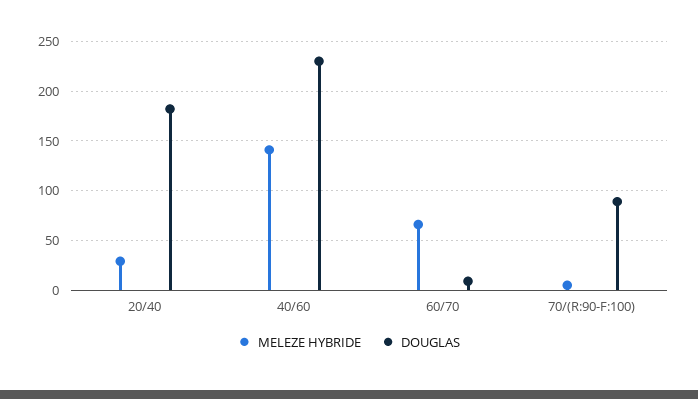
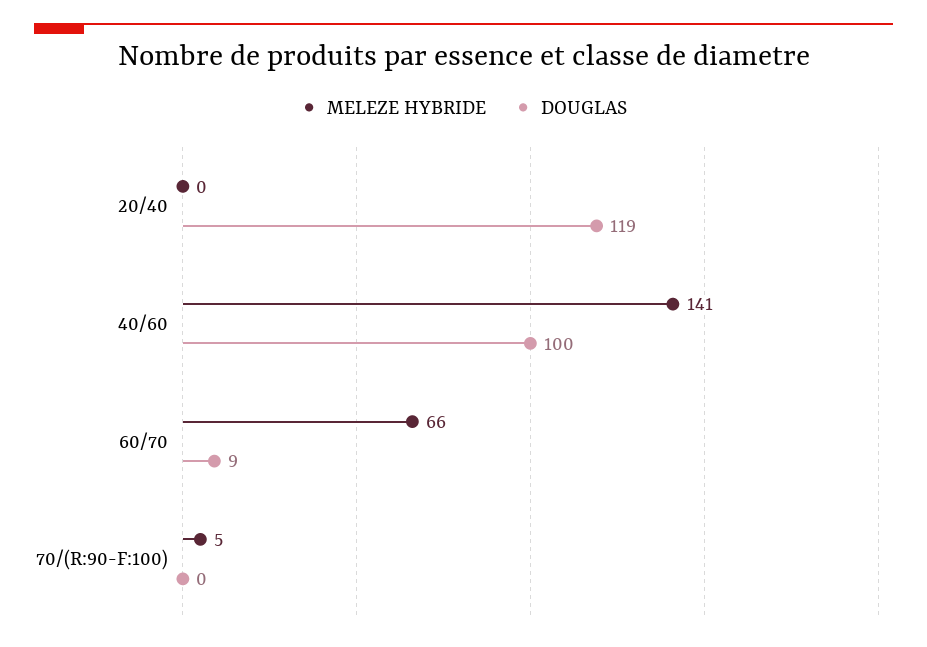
  {
    "MELEZE HYBRIDE": {
-     "20/40": 30,
+     "20/40": 0,
      "40/60": 141,
      "60/70": 66,
      "70/(R:90-F:100)": 5
    },
    "DOUGLAS": {
-     "20/40": 180,
+     "20/40": 119,
-     "40/60": 230,
+     "40/60": 100,
      "60/70": 9,
-     "70/(R:90-F:100)": 90
+     "70/(R:90-F:100)": 0
    }
  }

